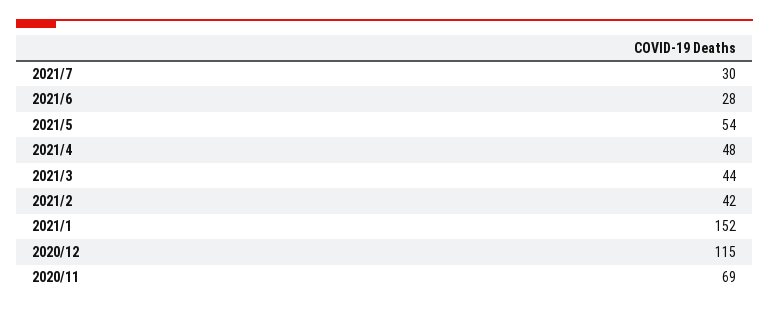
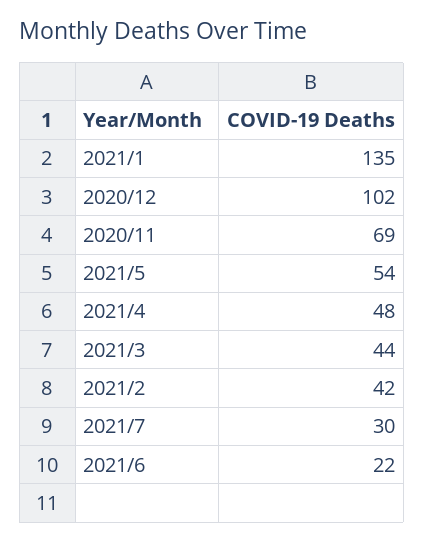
  {
    "2021/7": 30,
-   "2021/6": 28,
+   "2021/6": 22,
    "2021/5": 54,
    "2021/4": 48,
    "2021/3": 44,
    "2021/2": 42,
-   "2021/1": 152,
+   "2021/1": 135,
-   "2020/12": 115,
+   "2020/12": 102,
    "2020/11": 69
  }

